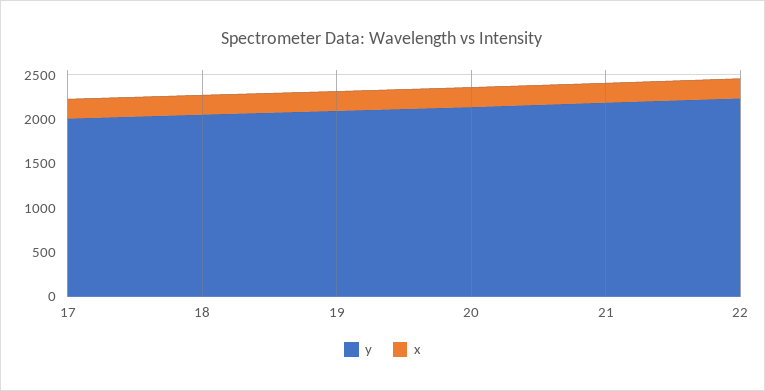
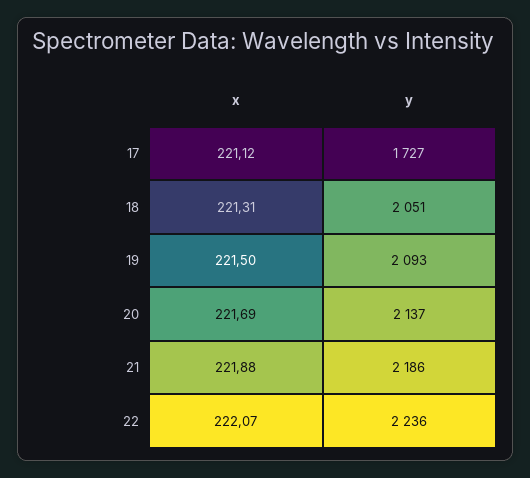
  {
    "y": {
-     "17": 2000,
+     "17": 1727,
      "18": 2051,
      "19": 2093,
      "20": 2137,
      "21": 2186,
      "22": 2236
    },
    "x": {
      "17": 221.12,
      "18": 221.31,
      "19": 221.5,
      "20": 221.69,
      "21": 221.88,
      "22": 222.07
    }
  }

